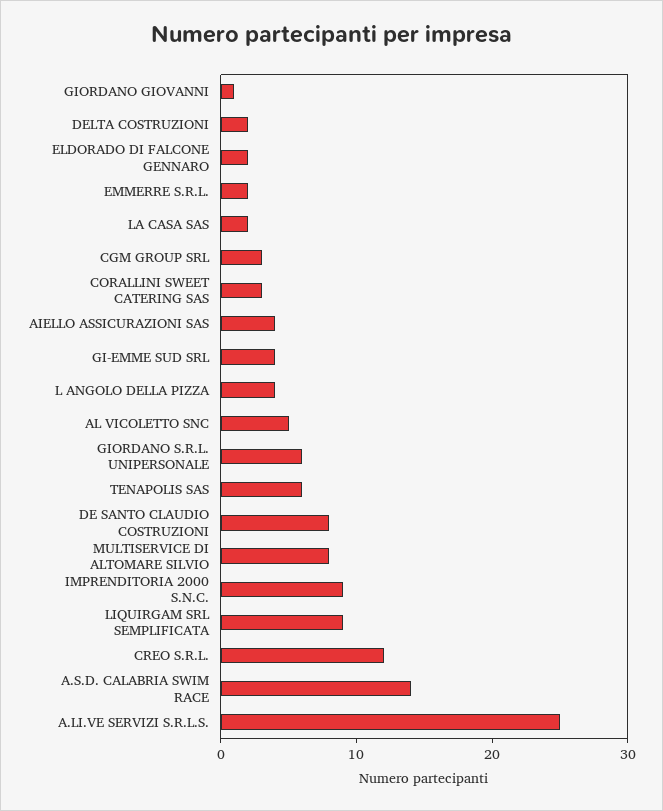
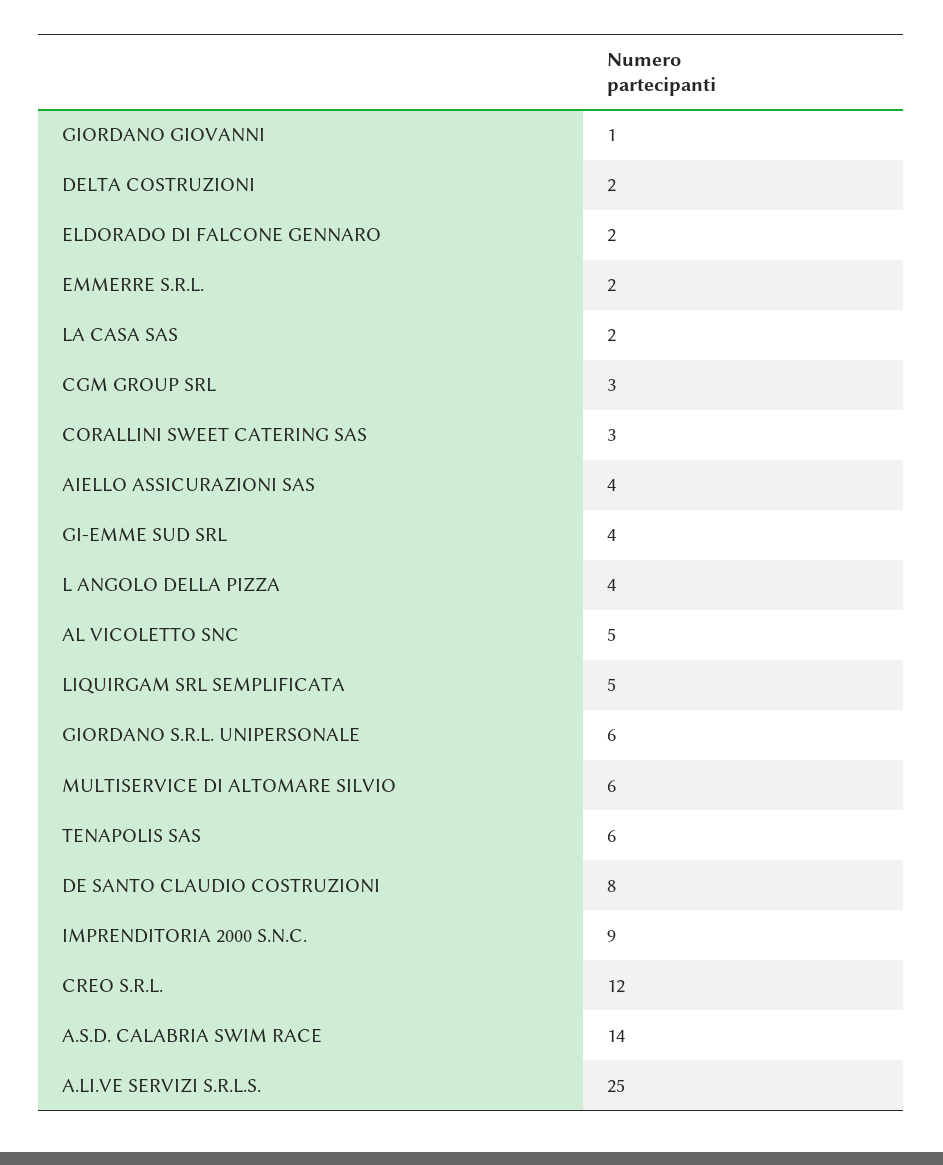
  {
    "GIORDANO GIOVANNI": 1,
    "DELTA COSTRUZIONI": 2,
    "ELDORADO DI FALCONE GENNARO": 2,
    "EMMERRE S.R.L.": 2,
    "LA CASA SAS": 2,
    "CGM GROUP SRL": 3,
    "CORALLINI SWEET CATERING SAS": 3,
    "AIELLO ASSICURAZIONI SAS": 4,
    "GI-EMME SUD SRL": 4,
    "L ANGOLO DELLA PIZZA": 4,
    "AL VICOLETTO SNC": 5,
    "GIORDANO S.R.L. UNIPERSONALE": 6,
    "TENAPOLIS SAS": 6,
    "DE SANTO CLAUDIO COSTRUZIONI": 8,
-   "MULTISERVICE DI ALTOMARE SILVIO": 8,
+   "MULTISERVICE DI ALTOMARE SILVIO": 6,
    "IMPRENDITORIA 2000 S.N.C.": 9,
-   "LIQUIRGAM SRL SEMPLIFICATA": 9,
+   "LIQUIRGAM SRL SEMPLIFICATA": 5,
    "CREO S.R.L.": 12,
    "A.S.D. CALABRIA SWIM RACE": 14,
    "A.LI.VE SERVIZI S.R.L.S.": 25
  }

